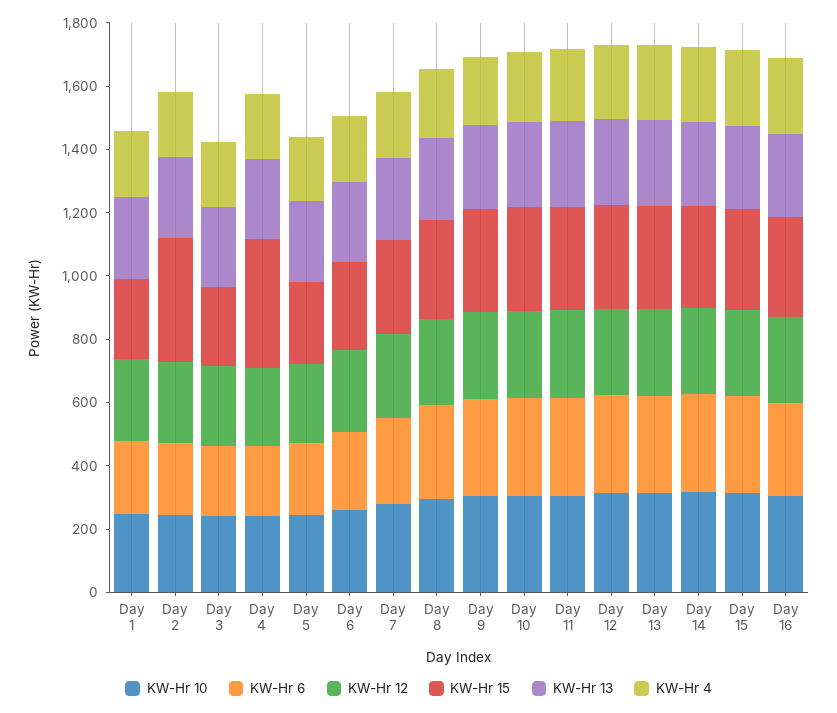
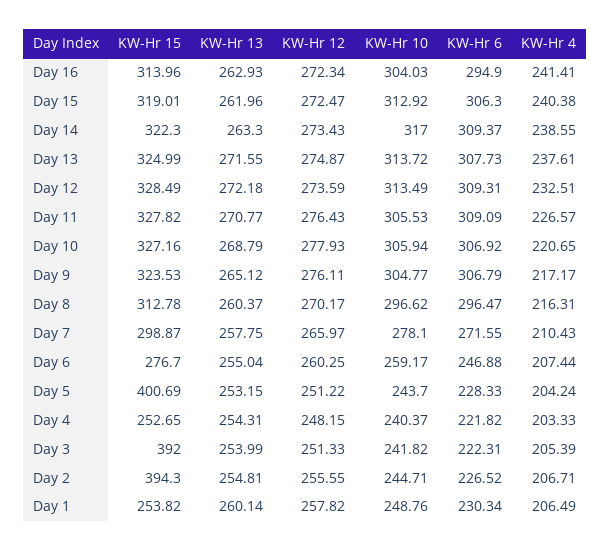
  {
    "KW-Hr 10": {
      "Day 1": 248.76,
      "Day 2": 244.71,
      "Day 3": 241.82,
      "Day 4": 240.37,
      "Day 5": 243.7,
      "Day 6": 259.17,
      "Day 7": 278.1,
      "Day 8": 296.62,
      "Day 9": 304.77,
      "Day 10": 305.94,
      "Day 11": 305.53,
      "Day 12": 313.49,
      "Day 13": 313.72,
      "Day 14": 317,
      "Day 15": 312.92,
      "Day 16": 304.03
    },
    "KW-Hr 6": {
      "Day 1": 230.34,
      "Day 2": 226.52,
      "Day 3": 222.31,
      "Day 4": 221.82,
      "Day 5": 228.33,
      "Day 6": 246.88,
      "Day 7": 271.55,
      "Day 8": 296.47,
      "Day 9": 306.79,
      "Day 10": 306.92,
      "Day 11": 309.09,
      "Day 12": 309.31,
      "Day 13": 307.73,
      "Day 14": 309.37,
      "Day 15": 306.3,
      "Day 16": 294.9
    },
    "KW-Hr 12": {
      "Day 1": 257.82,
      "Day 2": 255.55,
      "Day 3": 251.33,
      "Day 4": 248.15,
      "Day 5": 251.22,
      "Day 6": 260.25,
      "Day 7": 265.97,
      "Day 8": 270.17,
      "Day 9": 276.11,
      "Day 10": 277.93,
      "Day 11": 276.43,
      "Day 12": 273.59,
      "Day 13": 274.87,
      "Day 14": 273.43,
      "Day 15": 272.47,
      "Day 16": 272.34
    },
    "KW-Hr 15": {
      "Day 1": 253.82,
      "Day 2": 394.3,
-     "Day 3": 250,
+     "Day 3": 392,
-     "Day 4": 400,
+     "Day 4": 252.65,
-     "Day 5": 250,
+     "Day 5": 400.69,
      "Day 6": 276.7,
      "Day 7": 298.87,
      "Day 8": 312.78,
      "Day 9": 323.53,
      "Day 10": 327.16,
      "Day 11": 327.82,
      "Day 12": 328.49,
      "Day 13": 324.99,
      "Day 14": 322.3,
      "Day 15": 319.01,
      "Day 16": 313.96
    },
    "KW-Hr 13": {
      "Day 1": 260.14,
      "Day 2": 254.81,
      "Day 3": 253.99,
      "Day 4": 254.31,
      "Day 5": 253.15,
      "Day 6": 255.04,
      "Day 7": 257.75,
      "Day 8": 260.37,
      "Day 9": 265.12,
      "Day 10": 268.79,
      "Day 11": 270.77,
      "Day 12": 272.18,
      "Day 13": 271.55,
      "Day 14": 263.3,
      "Day 15": 261.96,
      "Day 16": 262.93
    },
    "KW-Hr 4": {
      "Day 1": 206.49,
      "Day 2": 206.71,
      "Day 3": 205.39,
      "Day 4": 203.33,
      "Day 5": 204.24,
      "Day 6": 207.44,
      "Day 7": 210.43,
      "Day 8": 216.31,
      "Day 9": 217.17,
      "Day 10": 220.65,
      "Day 11": 226.57,
      "Day 12": 232.51,
      "Day 13": 237.61,
      "Day 14": 238.55,
      "Day 15": 240.38,
      "Day 16": 241.41
    }
  }

